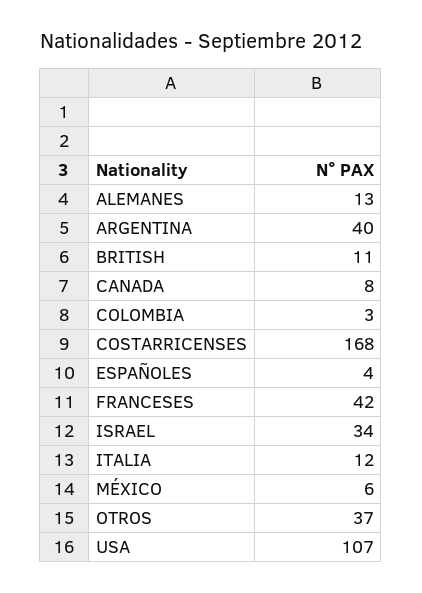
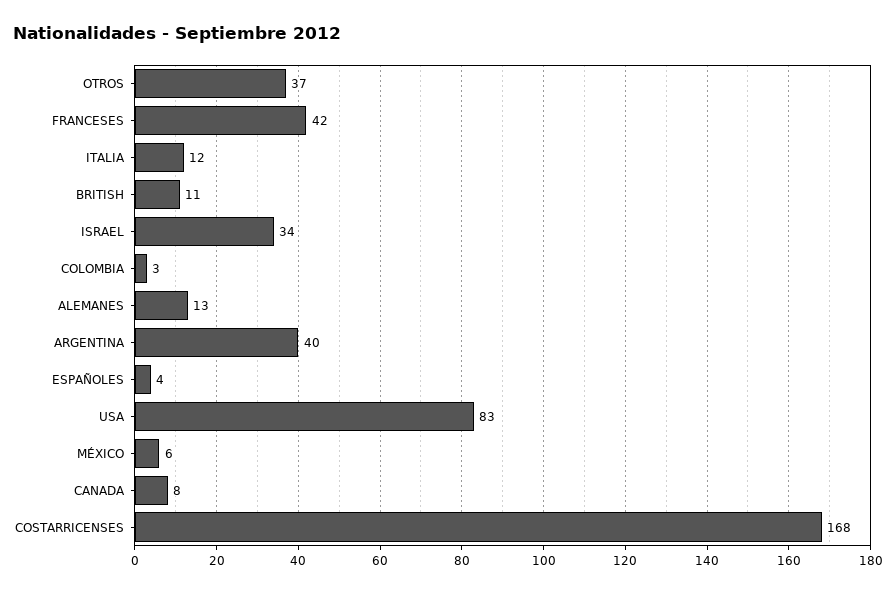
  {
    "ALEMANES": 13,
    "ARGENTINA": 40,
    "BRITISH": 11,
    "CANADA": 8,
    "COLOMBIA": 3,
    "COSTARRICENSES": 168,
    "ESPAÑOLES": 4,
    "FRANCESES": 42,
    "ISRAEL": 34,
    "ITALIA": 12,
    "MÉXICO": 6,
    "OTROS": 37,
-   "USA": 107
+   "USA": 83
  }

